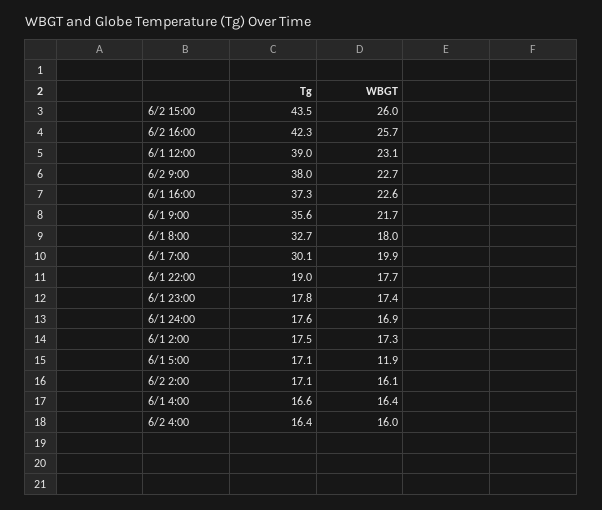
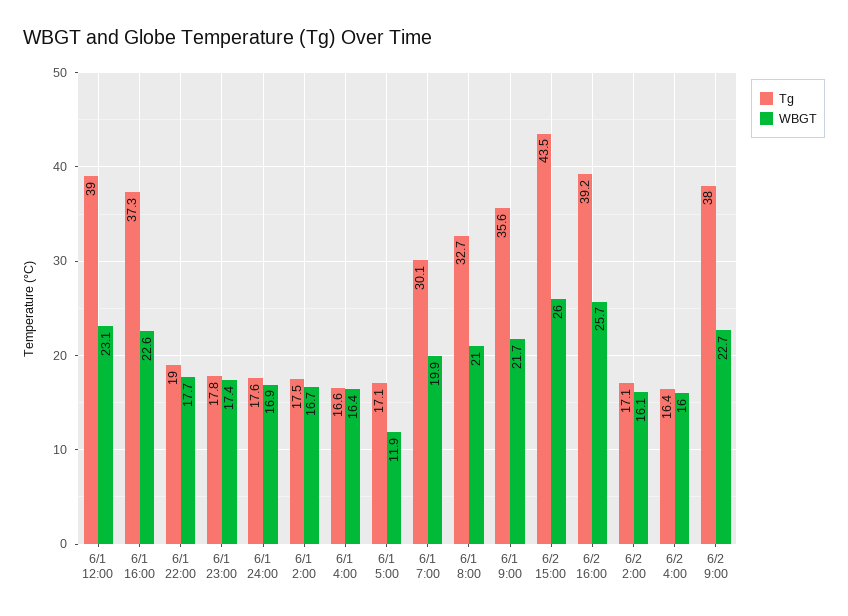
  {
    "Tg": {
      "6/2 15:00": 43.5,
-     "6/2 16:00": 42.3,
+     "6/2 16:00": 39.2,
      "6/1 12:00": 39,
      "6/2 9:00": 38,
      "6/1 16:00": 37.3,
      "6/1 9:00": 35.6,
      "6/1 8:00": 32.7,
      "6/1 7:00": 30.1,
      "6/1 22:00": 19,
      "6/1 23:00": 17.8,
      "6/1 24:00": 17.6,
      "6/1 2:00": 17.5,
      "6/1 5:00": 17.1,
      "6/2 2:00": 17.1,
      "6/1 4:00": 16.6,
      "6/2 4:00": 16.4
    },
    "WBGT": {
      "6/2 15:00": 26,
      "6/2 16:00": 25.7,
      "6/1 12:00": 23.1,
      "6/2 9:00": 22.7,
      "6/1 16:00": 22.6,
      "6/1 9:00": 21.7,
-     "6/1 8:00": 18,
+     "6/1 8:00": 21,
      "6/1 7:00": 19.9,
      "6/1 22:00": 17.7,
      "6/1 23:00": 17.4,
      "6/1 24:00": 16.9,
-     "6/1 2:00": 17.3,
+     "6/1 2:00": 16.7,
      "6/1 5:00": 11.9,
      "6/2 2:00": 16.1,
      "6/1 4:00": 16.4,
      "6/2 4:00": 16
    }
  }

